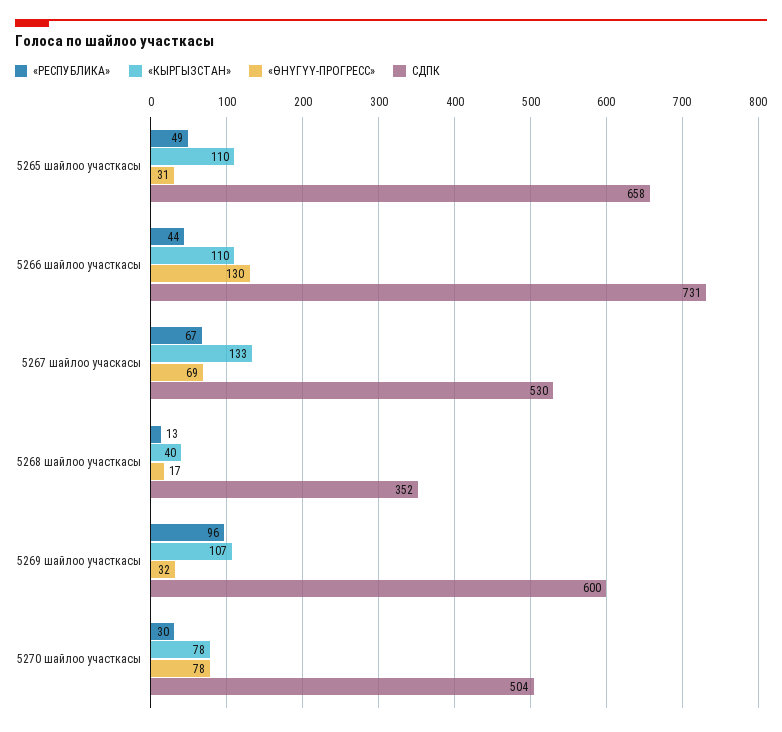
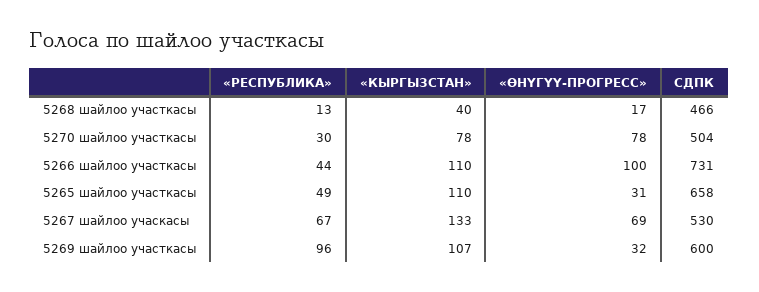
  {
    "«РЕСПУБЛИКА»": {
      "5265 шайлоо участкасы": 49,
      "5266 шайлоо участкасы": 44,
      "5267 шайлоо учаскасы": 67,
      "5268 шайлоо участкасы": 13,
      "5269 шайлоо участкасы": 96,
      "5270 шайлоо участкасы": 30
    },
    "«КЫРГЫЗСТАН»": {
      "5265 шайлоо участкасы": 110,
      "5266 шайлоо участкасы": 110,
      "5267 шайлоо учаскасы": 133,
      "5268 шайлоо участкасы": 40,
      "5269 шайлоо участкасы": 107,
      "5270 шайлоо участкасы": 78
    },
    "«ӨНҮГҮҮ-ПРОГРЕСС»": {
      "5265 шайлоо участкасы": 31,
-     "5266 шайлоо участкасы": 130,
+     "5266 шайлоо участкасы": 100,
      "5267 шайлоо учаскасы": 69,
      "5268 шайлоо участкасы": 17,
      "5269 шайлоо участкасы": 32,
      "5270 шайлоо участкасы": 78
    },
    "СДПК": {
      "5265 шайлоо участкасы": 658,
      "5266 шайлоо участкасы": 731,
      "5267 шайлоо учаскасы": 530,
-     "5268 шайлоо участкасы": 352,
+     "5268 шайлоо участкасы": 466,
      "5269 шайлоо участкасы": 600,
      "5270 шайлоо участкасы": 504
    }
  }

